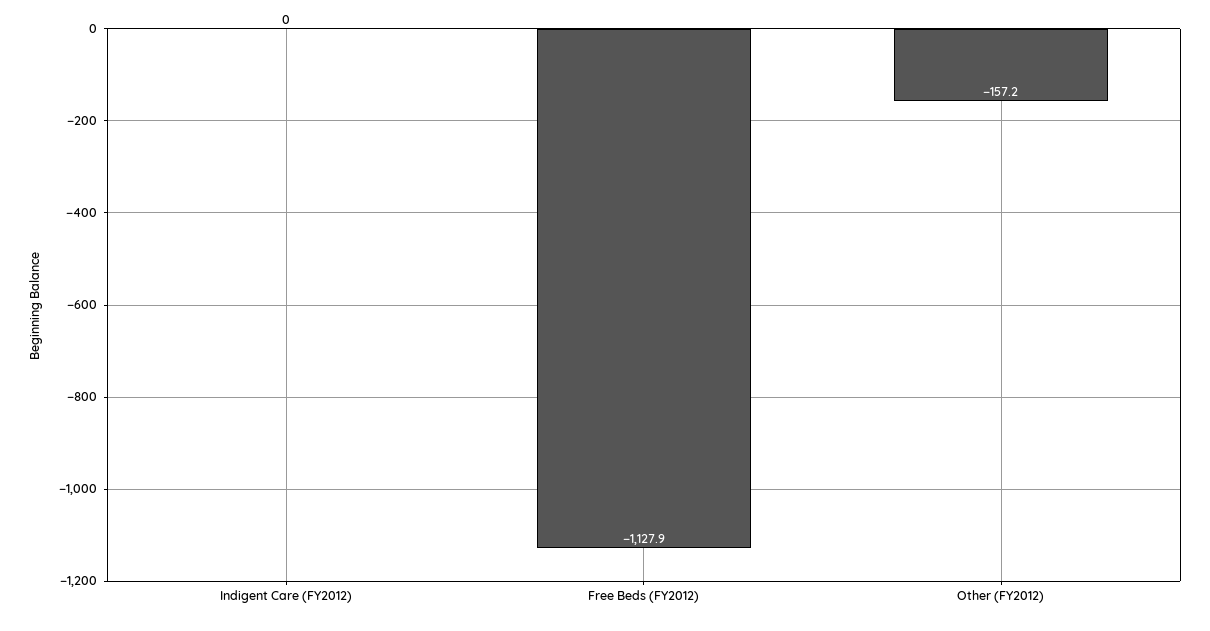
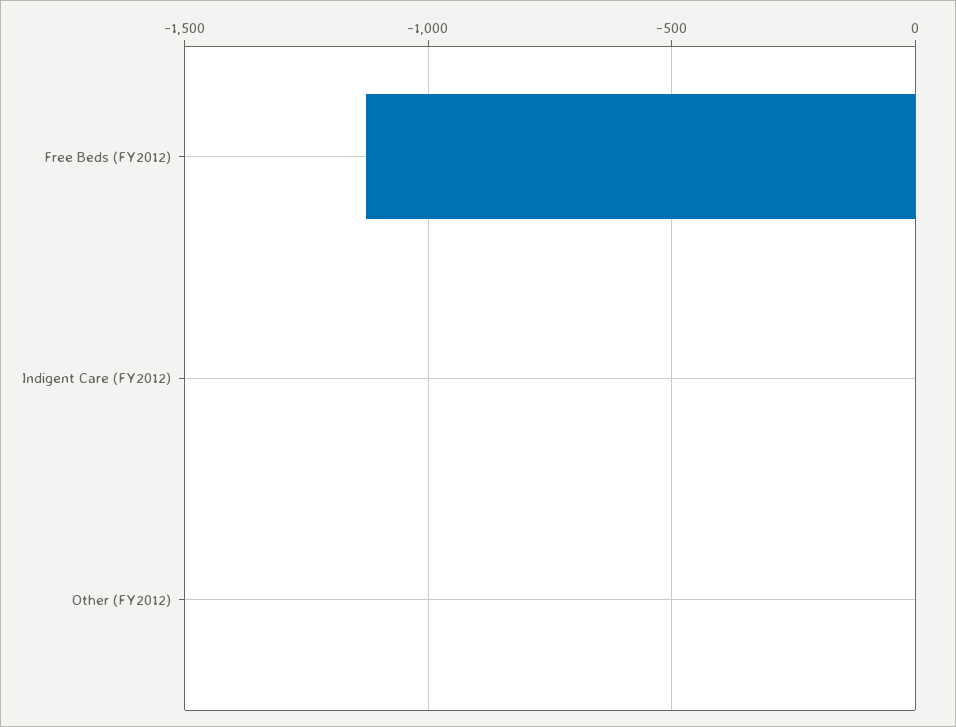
  {
    "Indigent Care (FY2012)": 0,
    "Free Beds (FY2012)": -1127.9,
-   "Other (FY2012)": -157.2
+   "Other (FY2012)": 0
  }

